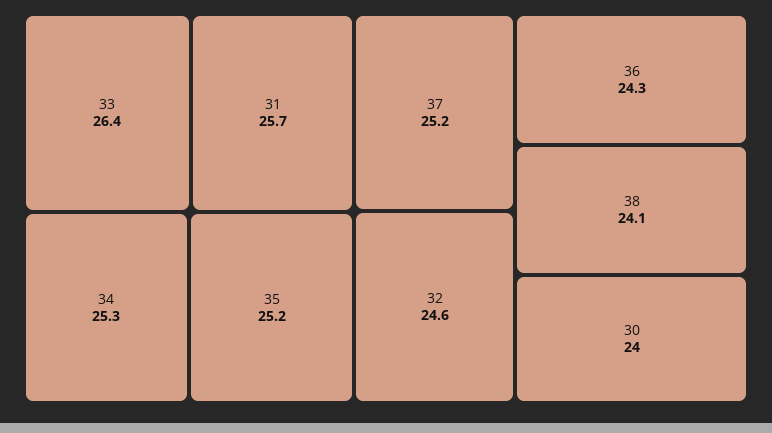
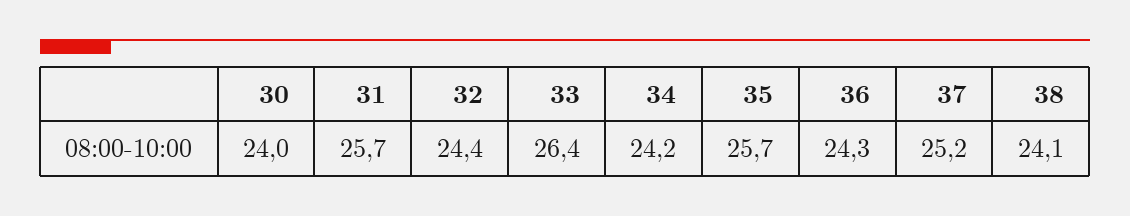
  {
    "33": 26.4,
    "31": 25.7,
-   "34": 25.3,
+   "34": 24.2,
-   "35": 25.2,
+   "35": 25.7,
    "37": 25.2,
-   "32": 24.6,
+   "32": 24.4,
    "36": 24.3,
    "38": 24.1,
    "30": 24
  }

